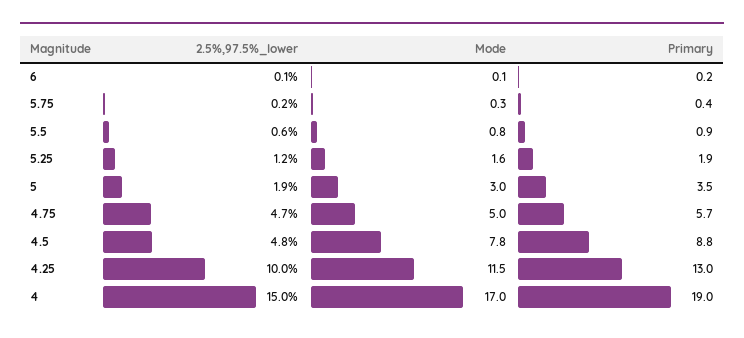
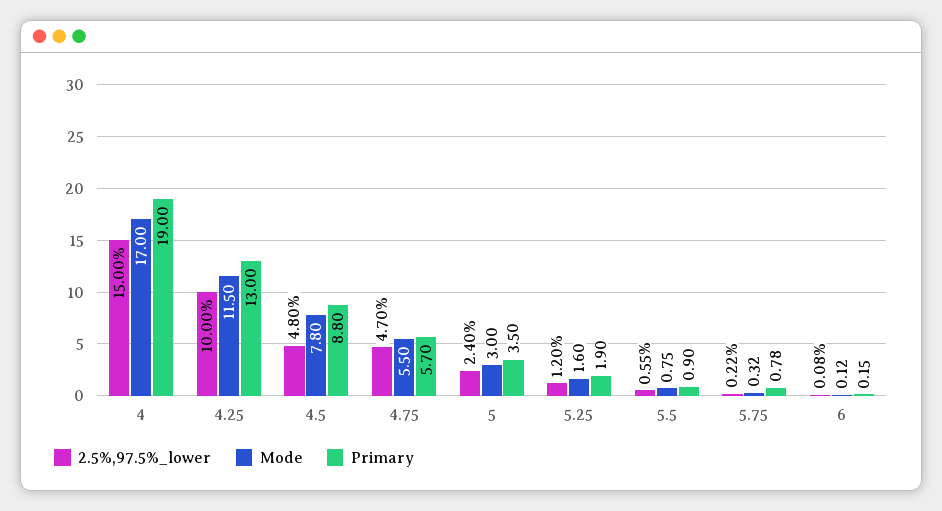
  {
    "2.5%,97.5%_lower": {
      "6": 0.08,
      "5.75": 0.22,
      "5.5": 0.55,
      "5.25": 1.2,
-     "5": 1.9,
+     "5": 2.4,
      "4.75": 4.7,
      "4.5": 4.8,
      "4.25": 10,
      "4": 15
    },
    "Mode": {
      "6": 0.12,
      "5.75": 0.32,
      "5.5": 0.75,
      "5.25": 1.6,
      "5": 3,
-     "4.75": 5,
+     "4.75": 5.5,
      "4.5": 7.8,
      "4.25": 11.5,
      "4": 17
    },
    "Primary": {
      "6": 0.15,
-     "5.75": 0.4,
+     "5.75": 0.78,
      "5.5": 0.9,
      "5.25": 1.9,
      "5": 3.5,
      "4.75": 5.7,
      "4.5": 8.8,
      "4.25": 13,
      "4": 19
    }
  }

